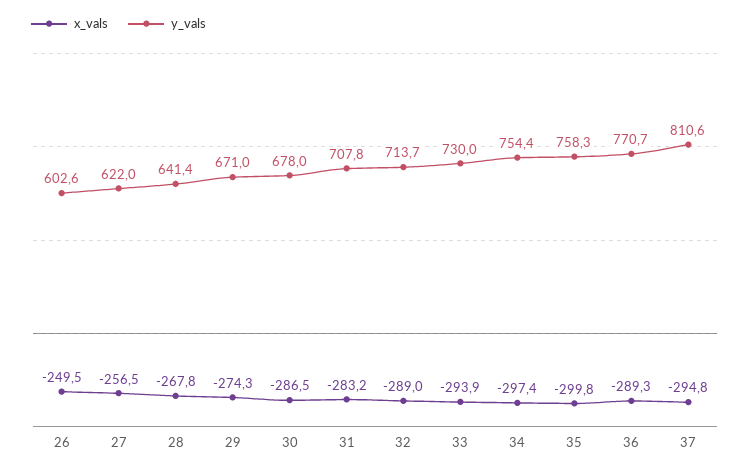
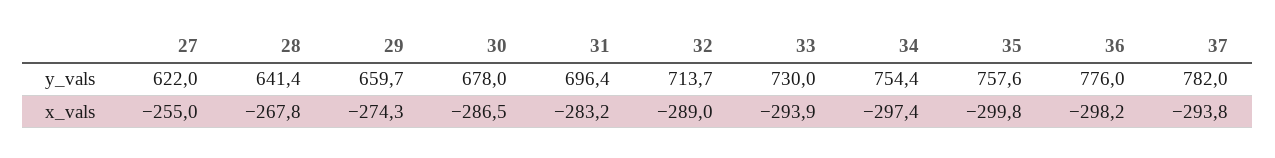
  {
    "x_vals": {
-     "26": -249.5,
-     "27": -256.5,
+     "27": -255,
      "28": -267.8,
      "29": -274.3,
      "30": -286.5,
      "31": -283.2,
      "32": -289,
      "33": -293.9,
      "34": -297.4,
      "35": -299.8,
-     "36": -289.3,
+     "36": -298.2,
-     "37": -294.8
+     "37": -293.8
    },
    "y_vals": {
-     "26": 602.6,
      "27": 622,
      "28": 641.4,
-     "29": 671,
+     "29": 659.7,
      "30": 678,
-     "31": 707.8,
+     "31": 696.4,
      "32": 713.7,
      "33": 730,
      "34": 754.4,
-     "35": 758.3,
+     "35": 757.6,
-     "36": 770.7,
+     "36": 776,
-     "37": 810.6
+     "37": 782
    }
  }

